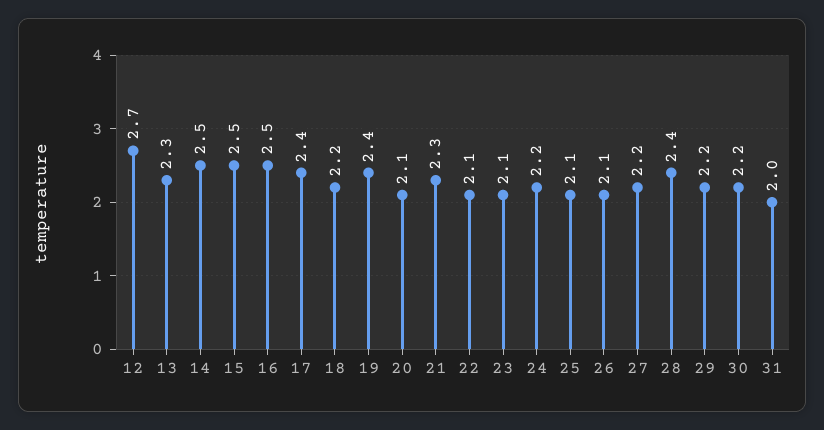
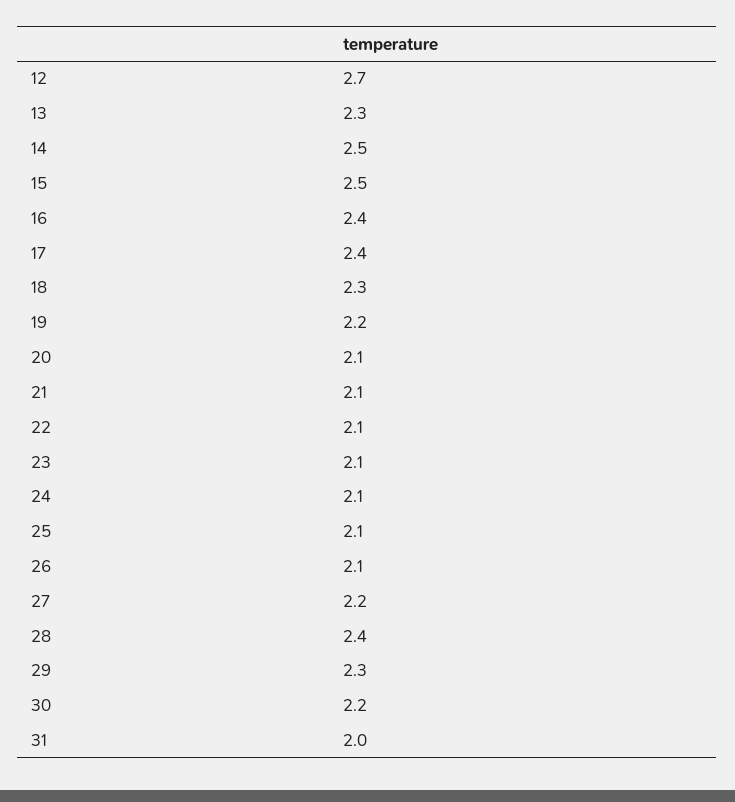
  {
    "12": 2.7,
    "13": 2.3,
    "14": 2.5,
    "15": 2.5,
-   "16": 2.5,
+   "16": 2.4,
    "17": 2.4,
-   "18": 2.2,
+   "18": 2.3,
-   "19": 2.4,
+   "19": 2.2,
    "20": 2.1,
-   "21": 2.3,
+   "21": 2.1,
    "22": 2.1,
    "23": 2.1,
-   "24": 2.2,
+   "24": 2.1,
    "25": 2.1,
    "26": 2.1,
    "27": 2.2,
    "28": 2.4,
-   "29": 2.2,
+   "29": 2.3,
    "30": 2.2,
    "31": 2
  }

